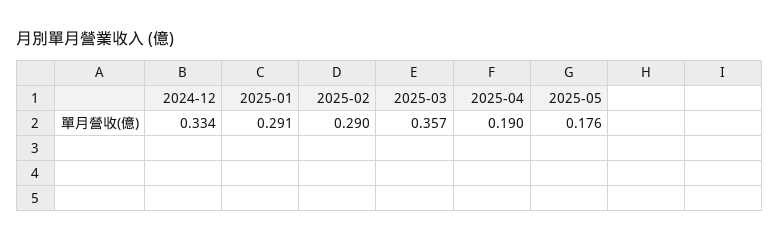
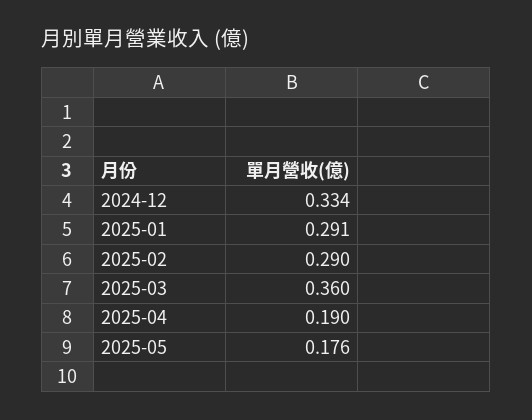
  {
    "2024-12": 0.334,
    "2025-01": 0.291,
    "2025-02": 0.29,
-   "2025-03": 0.357,
+   "2025-03": 0.36,
    "2025-04": 0.19,
    "2025-05": 0.176
  }

